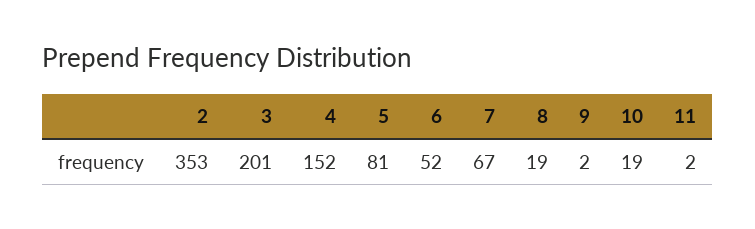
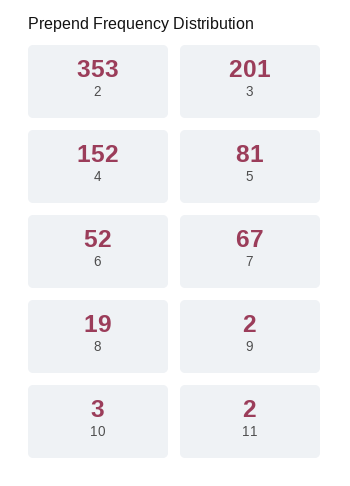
  {
    "2": 353,
    "3": 201,
    "4": 152,
    "5": 81,
    "6": 52,
    "7": 67,
    "8": 19,
    "9": 2,
-   "10": 19,
+   "10": 3,
    "11": 2
  }

